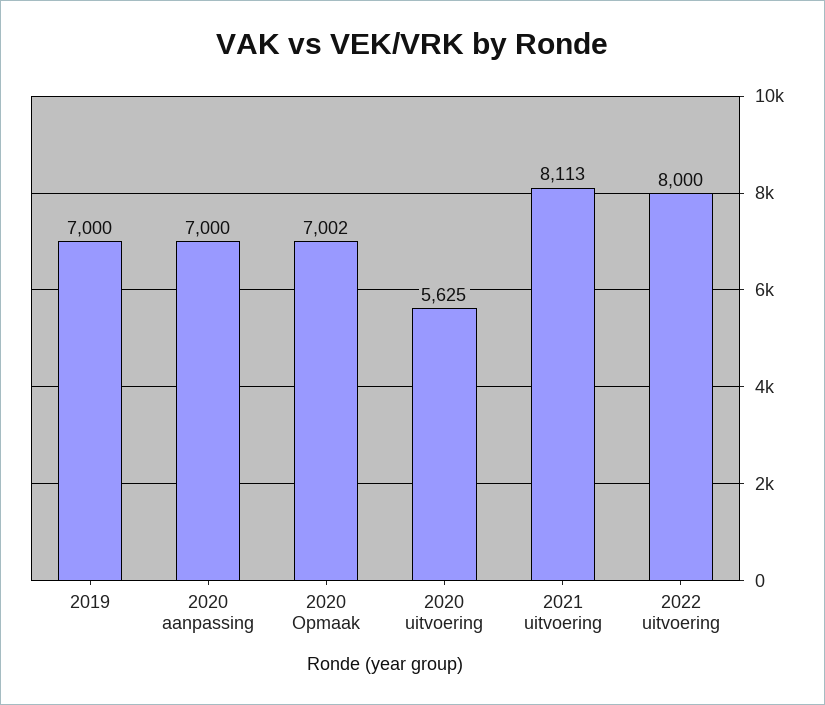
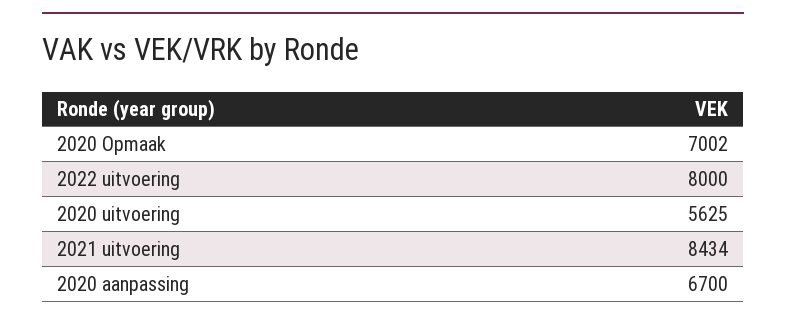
  {
-   "2019": 7000,
-   "2020 aanpassing": 7000,
+   "2020 aanpassing": 6700,
    "2020 Opmaak": 7002,
    "2020 uitvoering": 5625,
-   "2021 uitvoering": 8113,
+   "2021 uitvoering": 8434,
    "2022 uitvoering": 8000
  }

